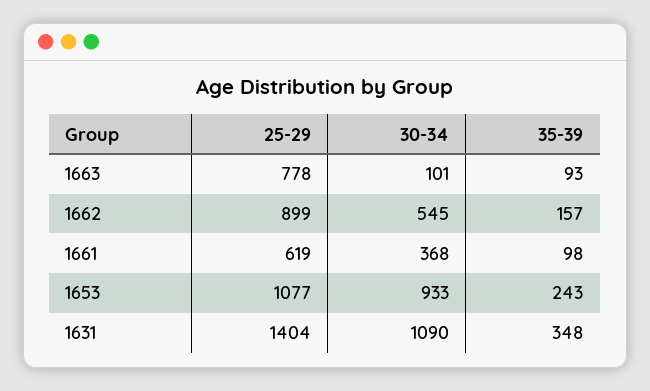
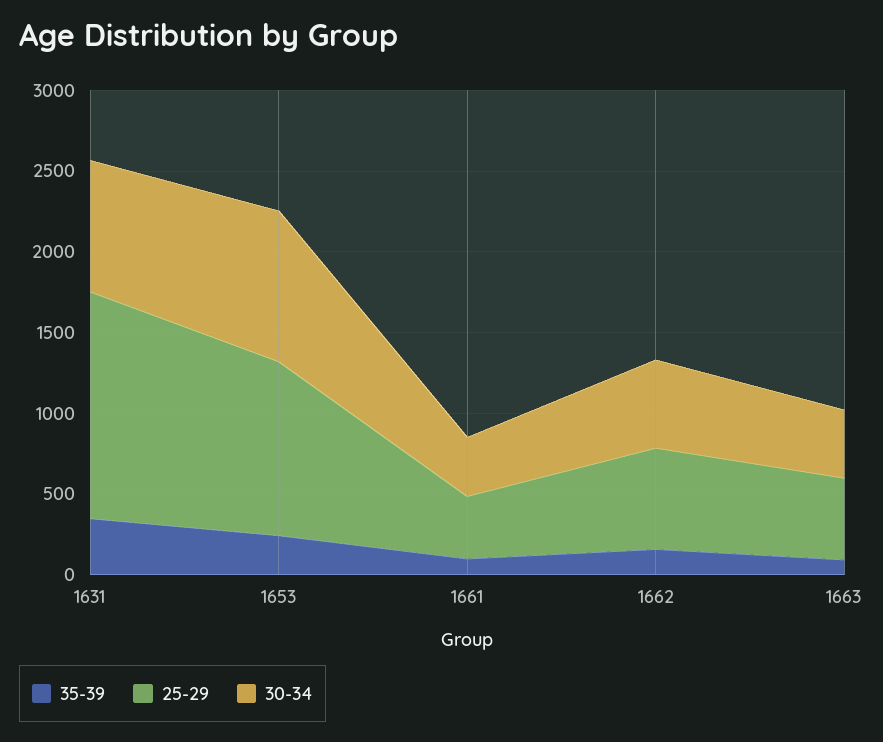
  {
    "25-29": {
-     "1663": 778,
+     "1663": 500,
-     "1662": 899,
+     "1662": 600,
-     "1661": 619,
+     "1661": 400,
      "1653": 1077,
      "1631": 1404
    },
    "30-34": {
-     "1663": 101,
+     "1663": 400,
      "1662": 545,
      "1661": 368,
      "1653": 933,
-     "1631": 1090
+     "1631": 800
    },
    "35-39": {
      "1663": 93,
      "1662": 157,
      "1661": 98,
      "1653": 243,
      "1631": 348
    }
  }

